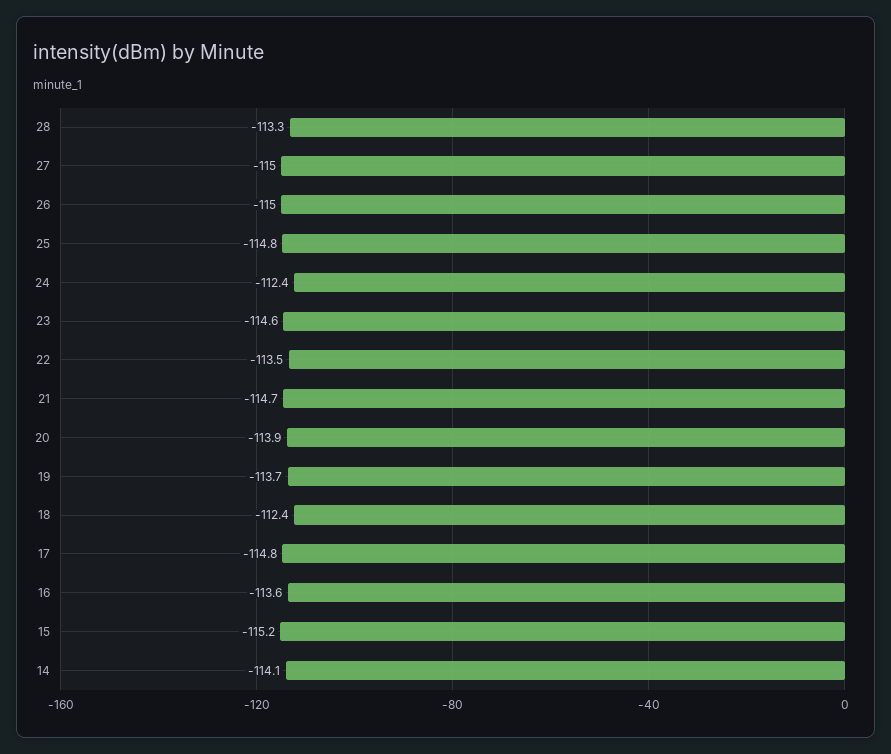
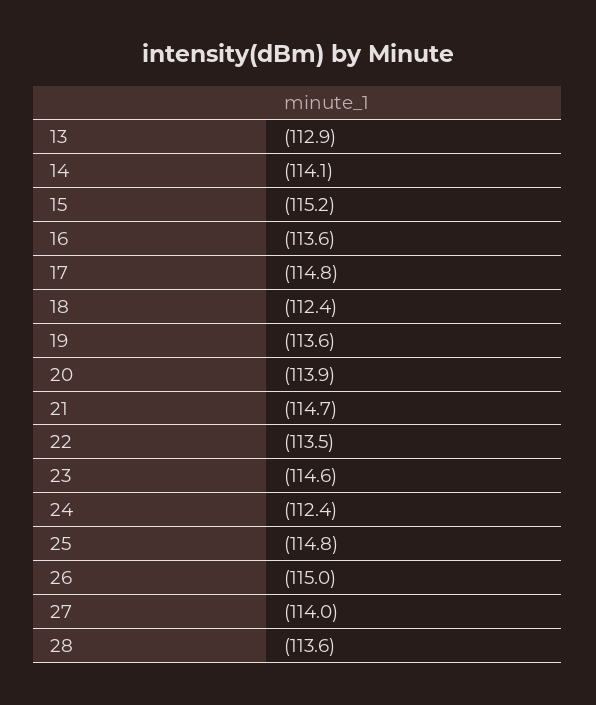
  {
-   "28": -113.3,
+   "28": -113.6,
-   "27": -115,
+   "27": -114,
    "26": -115,
    "25": -114.8,
    "24": -112.4,
    "23": -114.6,
    "22": -113.5,
    "21": -114.7,
    "20": -113.9,
-   "19": -113.7,
+   "19": -113.6,
    "18": -112.4,
    "17": -114.8,
    "16": -113.6,
    "15": -115.2,
-   "14": -114.1
+   "14": -114.1,
+   "13": -112.9
  }

